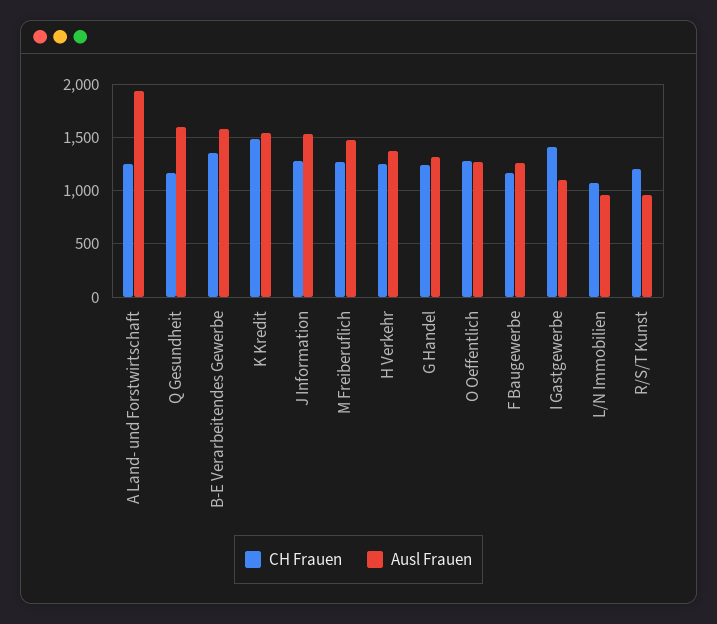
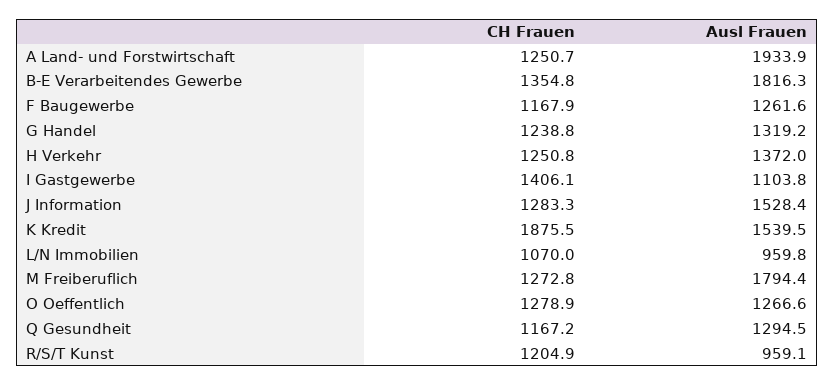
  {
    "CH Frauen": {
      "A Land- und Forstwirtschaft": 1250.7,
      "Q Gesundheit": 1167.2,
      "B-E Verarbeitendes Gewerbe": 1354.8,
-     "K Kredit": 1500,
+     "K Kredit": 1875.5,
      "J Information": 1283.3,
      "M Freiberuflich": 1272.8,
      "H Verkehr": 1250.8,
      "G Handel": 1238.8,
      "O Oeffentlich": 1278.9,
      "F Baugewerbe": 1167.9,
      "I Gastgewerbe": 1406.1,
      "L/N Immobilien": 1070,
      "R/S/T Kunst": 1204.9
    },
    "Ausl Frauen": {
      "A Land- und Forstwirtschaft": 1933.9,
-     "Q Gesundheit": 1600,
+     "Q Gesundheit": 1294.5,
-     "B-E Verarbeitendes Gewerbe": 1600,
+     "B-E Verarbeitendes Gewerbe": 1816.3,
      "K Kredit": 1539.5,
      "J Information": 1528.4,
-     "M Freiberuflich": 1500,
+     "M Freiberuflich": 1794.4,
      "H Verkehr": 1372,
      "G Handel": 1319.2,
      "O Oeffentlich": 1266.6,
      "F Baugewerbe": 1261.6,
      "I Gastgewerbe": 1103.8,
      "L/N Immobilien": 959.8,
      "R/S/T Kunst": 959.1
    }
  }

